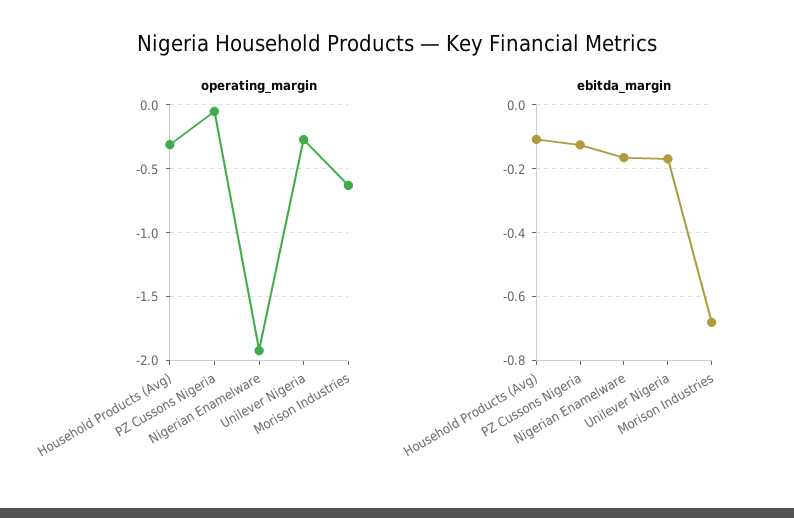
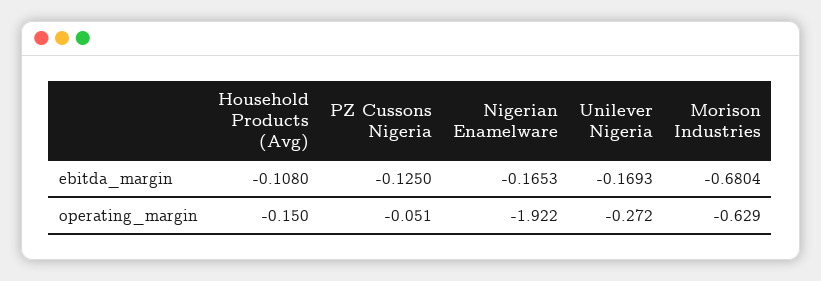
  {
    "operating_margin": {
-     "Household Products (Avg)": -0.3,
+     "Household Products (Avg)": -0.15,
      "PZ Cussons Nigeria": -0.051,
      "Nigerian Enamelware": -1.922,
      "Unilever Nigeria": -0.272,
      "Morison Industries": -0.629
    },
    "ebitda_margin": {
      "Household Products (Avg)": -0.108,
      "PZ Cussons Nigeria": -0.125,
      "Nigerian Enamelware": -0.1653,
      "Unilever Nigeria": -0.1693,
      "Morison Industries": -0.6804
    }
  }

